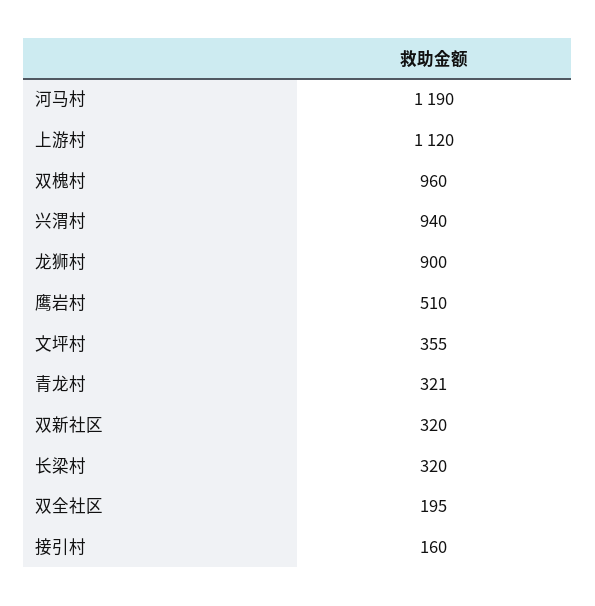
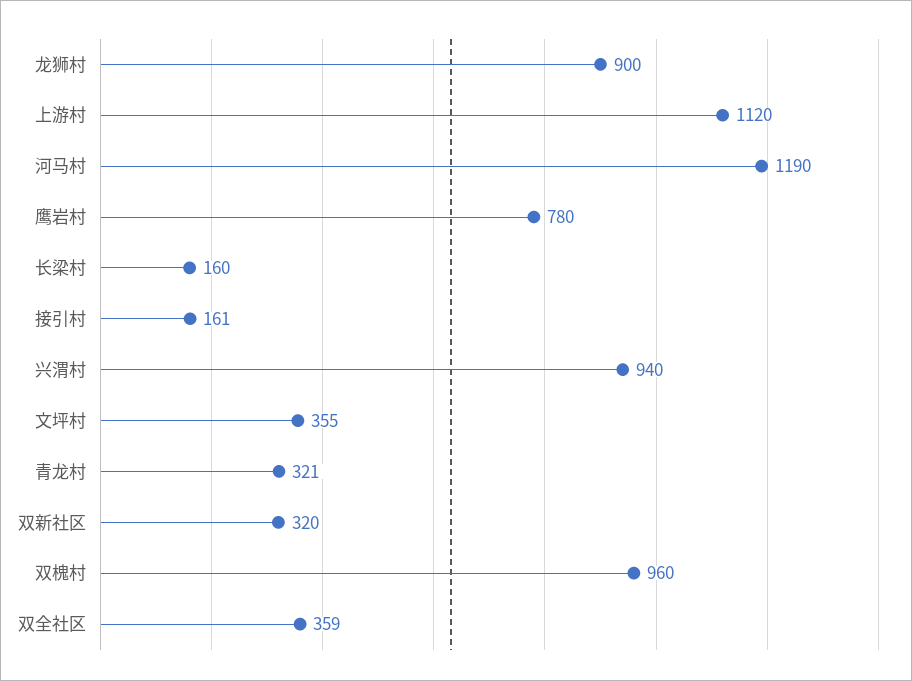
  {
    "河马村": 1190,
    "上游村": 1120,
    "双槐村": 960,
    "兴渭村": 940,
    "龙狮村": 900,
-   "鹰岩村": 510,
+   "鹰岩村": 780,
    "文坪村": 355,
    "青龙村": 321,
    "双新社区": 320,
-   "长梁村": 320,
+   "长梁村": 160,
-   "双全社区": 195,
+   "双全社区": 359,
-   "接引村": 160
+   "接引村": 161
  }

